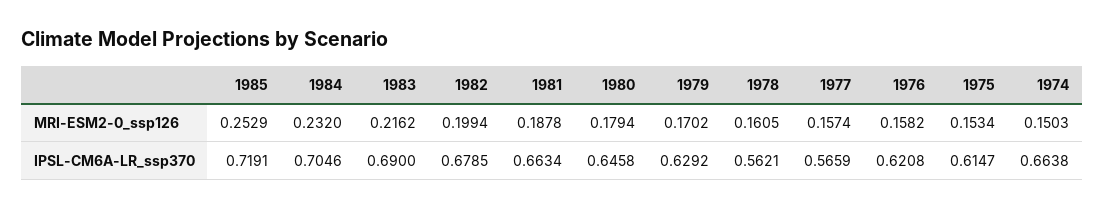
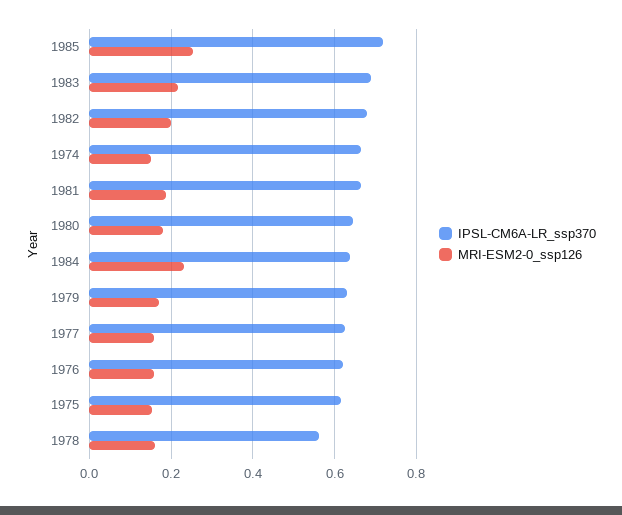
  {
    "MRI-ESM2-0_ssp126": {
      "1985": 0.2529,
      "1984": 0.232,
      "1983": 0.2162,
      "1982": 0.1994,
      "1981": 0.1878,
      "1980": 0.1794,
      "1979": 0.1702,
      "1978": 0.1605,
      "1977": 0.1574,
      "1976": 0.1582,
      "1975": 0.1534,
      "1974": 0.1503
    },
    "IPSL-CM6A-LR_ssp370": {
      "1985": 0.7191,
-     "1984": 0.7046,
+     "1984": 0.64,
      "1983": 0.69,
      "1982": 0.6785,
      "1981": 0.6634,
      "1980": 0.6458,
      "1979": 0.6292,
      "1978": 0.5621,
-     "1977": 0.5659,
+     "1977": 0.62,
      "1976": 0.6208,
      "1975": 0.6147,
      "1974": 0.6638
    }
  }

